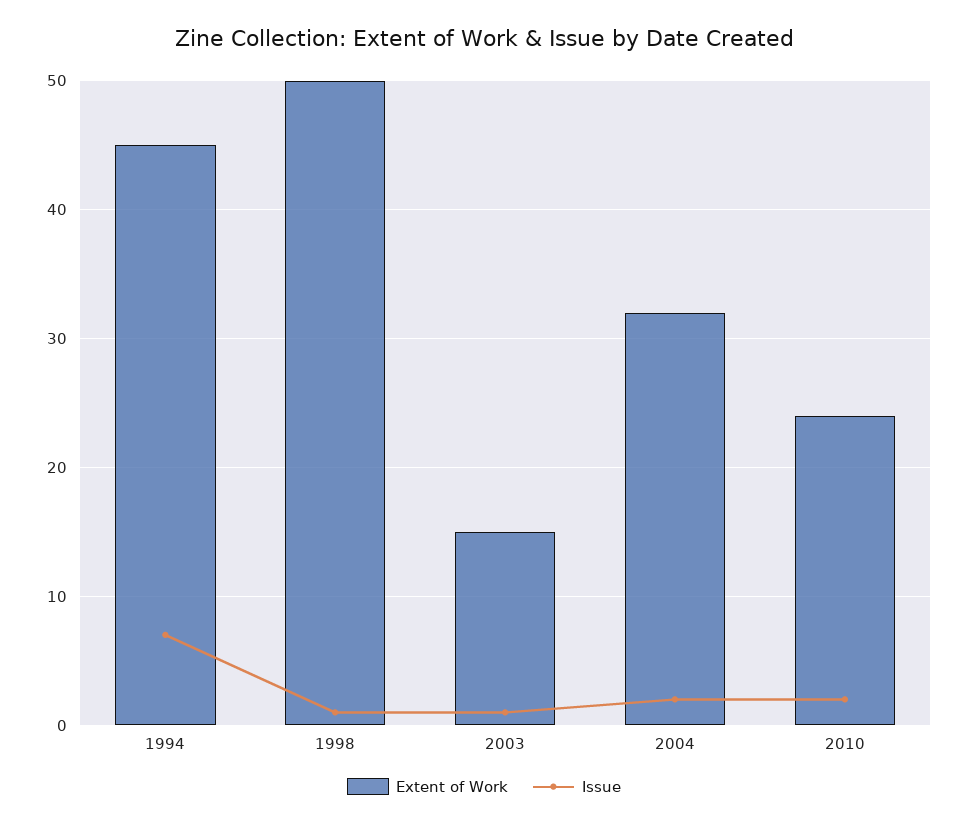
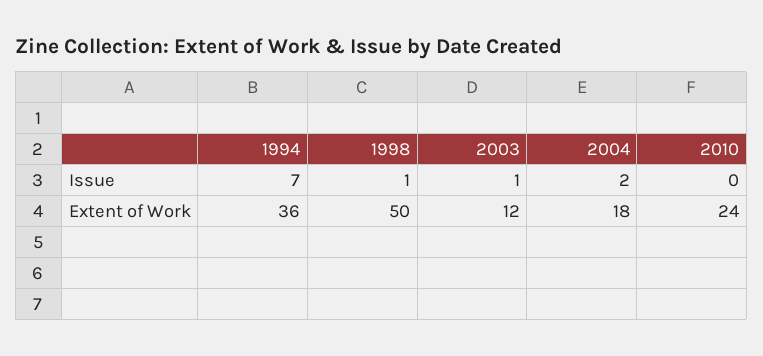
  {
    "Extent of Work": {
-     "1994": 45,
+     "1994": 36,
      "1998": 50,
-     "2003": 15,
+     "2003": 12,
-     "2004": 32,
+     "2004": 18,
      "2010": 24
    },
    "Issue": {
      "1994": 7,
      "1998": 1,
      "2003": 1,
      "2004": 2,
-     "2010": 2
+     "2010": 0
    }
  }

